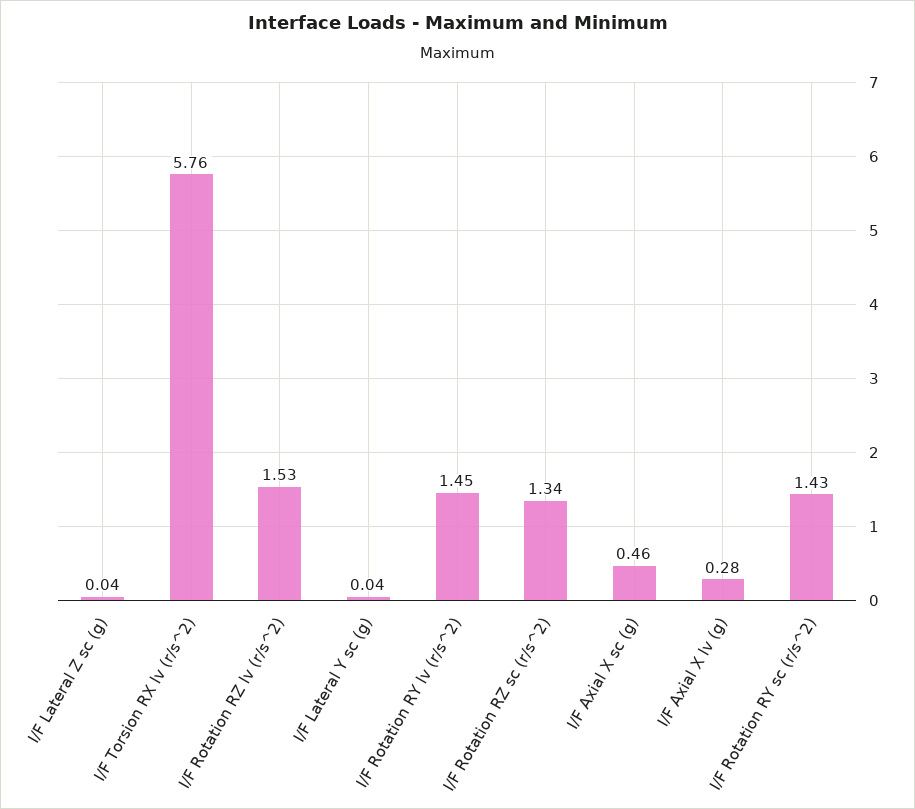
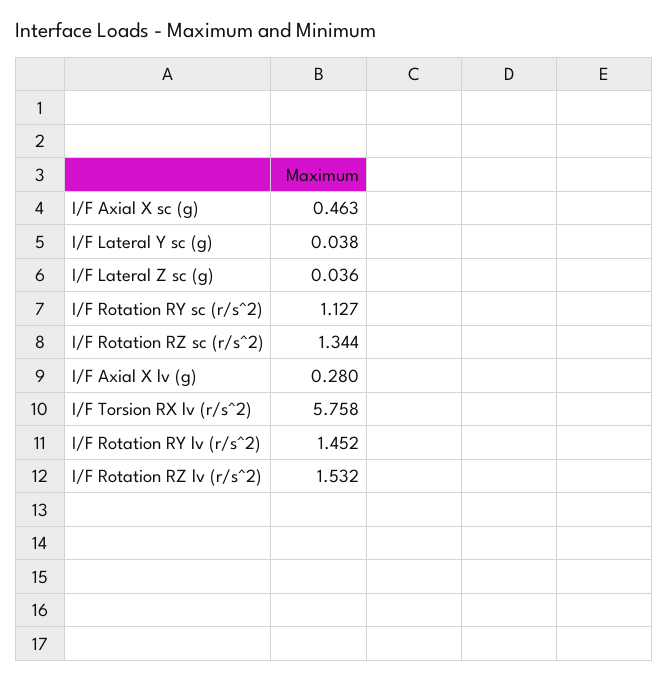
  {
    "I/F Lateral Z sc (g)": 0.036,
    "I/F Torsion RX lv (r/s^2)": 5.758,
    "I/F Rotation RZ lv (r/s^2)": 1.532,
    "I/F Lateral Y sc (g)": 0.038,
    "I/F Rotation RY lv (r/s^2)": 1.452,
    "I/F Rotation RZ sc (r/s^2)": 1.344,
    "I/F Axial X sc (g)": 0.463,
    "I/F Axial X lv (g)": 0.28,
-   "I/F Rotation RY sc (r/s^2)": 1.43
+   "I/F Rotation RY sc (r/s^2)": 1.127
  }

